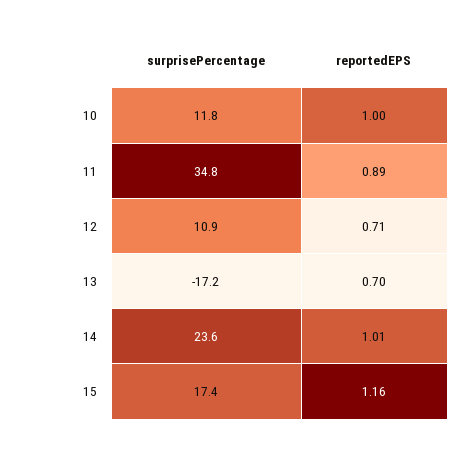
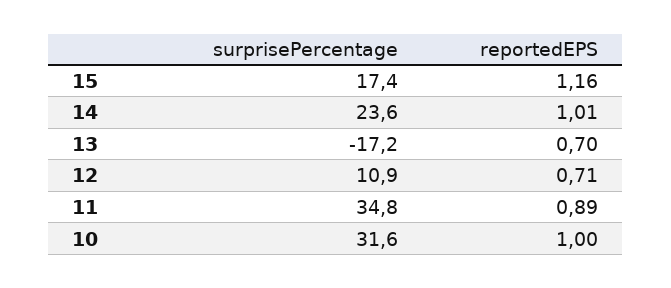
  {
    "surprisePercentage": {
-     "10": 11.8,
+     "10": 31.6,
      "11": 34.8,
      "12": 10.9,
      "13": -17.2,
      "14": 23.6,
      "15": 17.4
    },
    "reportedEPS": {
      "10": 1,
      "11": 0.89,
      "12": 0.71,
      "13": 0.7,
      "14": 1.01,
      "15": 1.16
    }
  }

